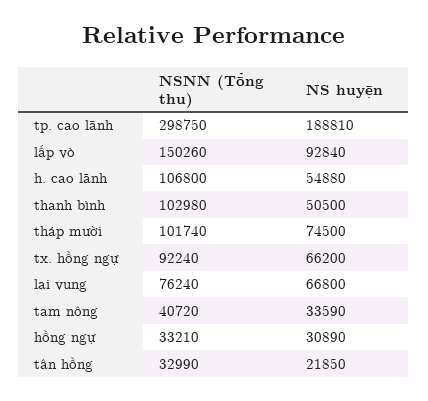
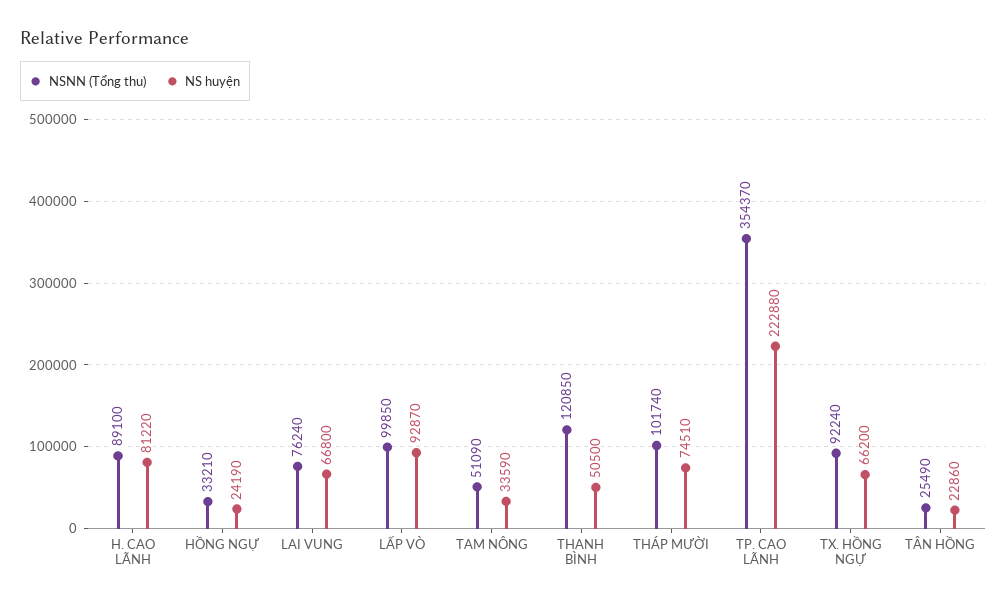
  {
    "NSNN (Tổng thu)": {
-     "tp. cao lãnh": 298750,
+     "tp. cao lãnh": 354370,
-     "lấp vò": 150260,
+     "lấp vò": 99850,
-     "h. cao lãnh": 106800,
+     "h. cao lãnh": 89100,
-     "thanh bình": 102980,
+     "thanh bình": 120850,
      "tháp mười": 101740,
      "tx. hồng ngự": 92240,
      "lai vung": 76240,
-     "tam nông": 40720,
+     "tam nông": 51090,
      "hồng ngự": 33210,
-     "tân hồng": 32990
+     "tân hồng": 25490
    },
    "NS huyện": {
-     "tp. cao lãnh": 188810,
+     "tp. cao lãnh": 222880,
-     "lấp vò": 92840,
+     "lấp vò": 92870,
-     "h. cao lãnh": 54880,
+     "h. cao lãnh": 81220,
      "thanh bình": 50500,
-     "tháp mười": 74500,
+     "tháp mười": 74510,
      "tx. hồng ngự": 66200,
      "lai vung": 66800,
      "tam nông": 33590,
-     "hồng ngự": 30890,
+     "hồng ngự": 24190,
-     "tân hồng": 21850
+     "tân hồng": 22860
    }
  }

